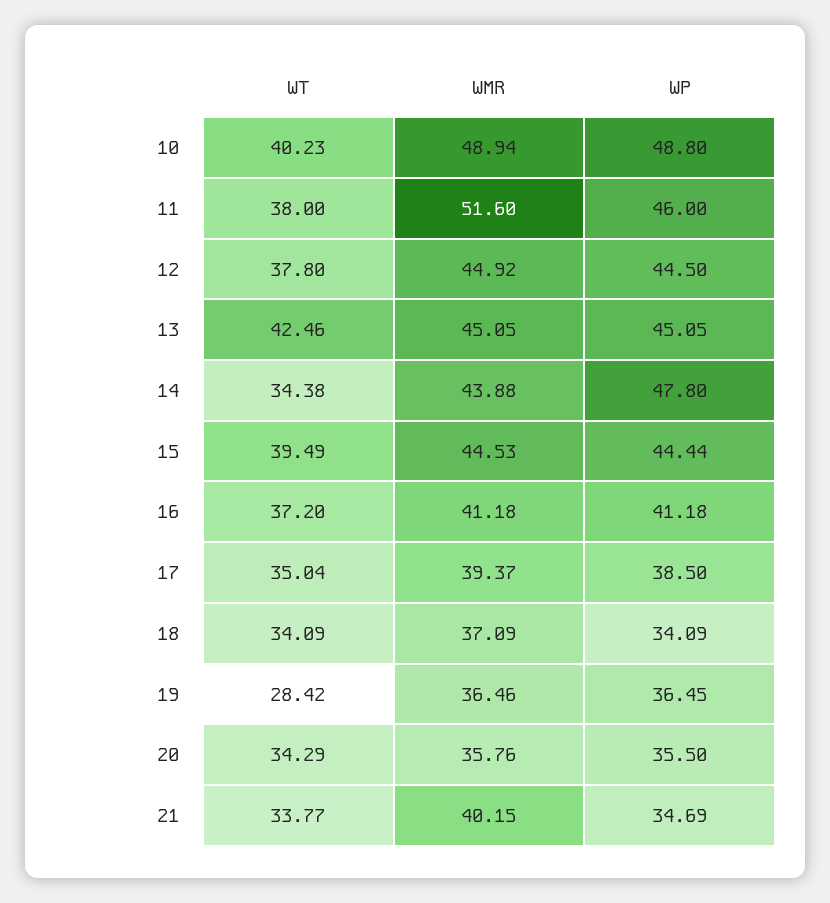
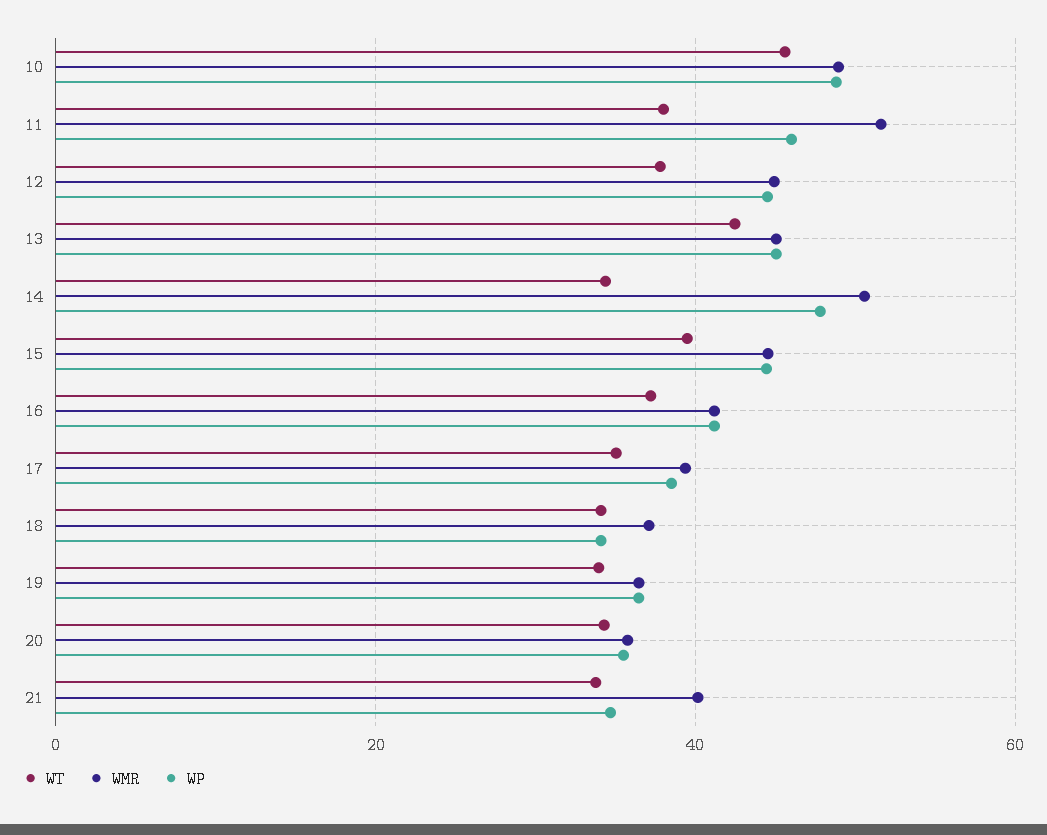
  {
    "WT": {
-     "10": 40.23,
+     "10": 46,
      "11": 38,
      "12": 37.8,
      "13": 42.46,
      "14": 34.38,
      "15": 39.49,
      "16": 37.2,
      "17": 35.04,
      "18": 34.09,
-     "19": 28.42,
+     "19": 34,
      "20": 34.29,
      "21": 33.77
    },
    "WMR": {
      "10": 48.94,
      "11": 51.6,
      "12": 44.92,
      "13": 45.05,
-     "14": 43.88,
+     "14": 50,
      "15": 44.53,
      "16": 41.18,
      "17": 39.37,
      "18": 37.09,
      "19": 36.46,
      "20": 35.76,
      "21": 40.15
    },
    "WP": {
      "10": 48.8,
      "11": 46,
      "12": 44.5,
      "13": 45.05,
      "14": 47.8,
      "15": 44.44,
      "16": 41.18,
      "17": 38.5,
      "18": 34.09,
      "19": 36.45,
      "20": 35.5,
      "21": 34.69
    }
  }

